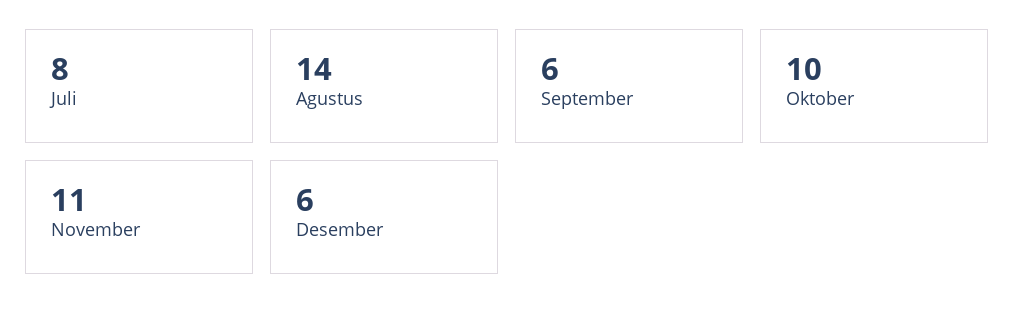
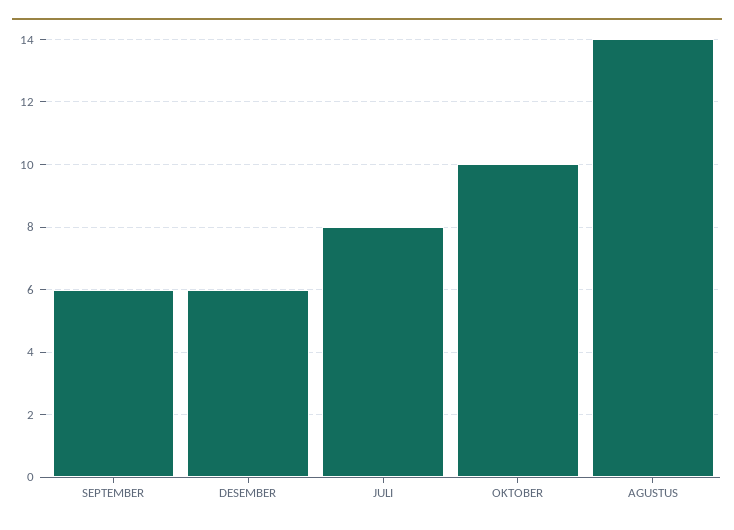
  {
    "Juli": 8,
    "Agustus": 14,
    "September": 6,
    "Oktober": 10,
-   "November": 11,
    "Desember": 6
  }

